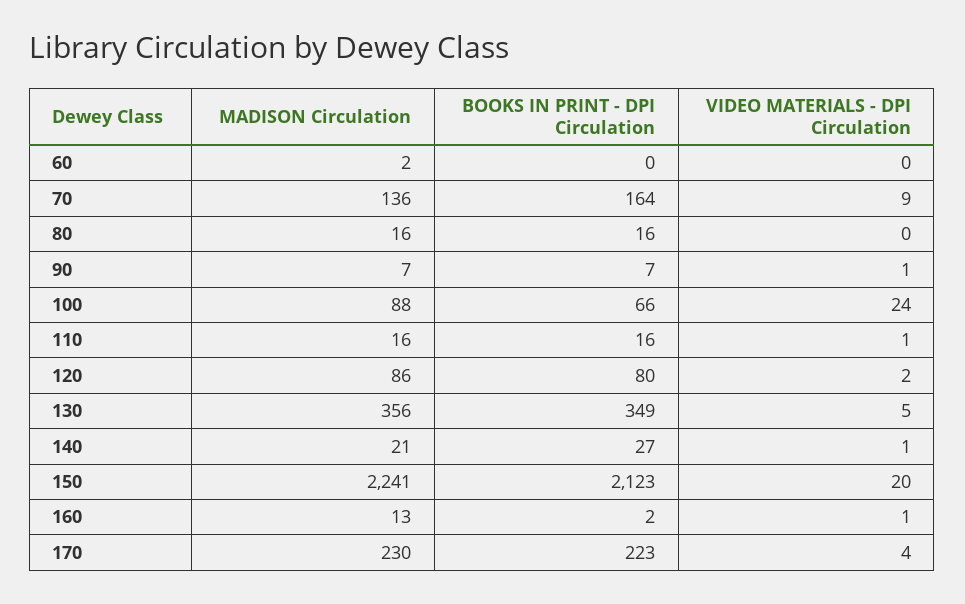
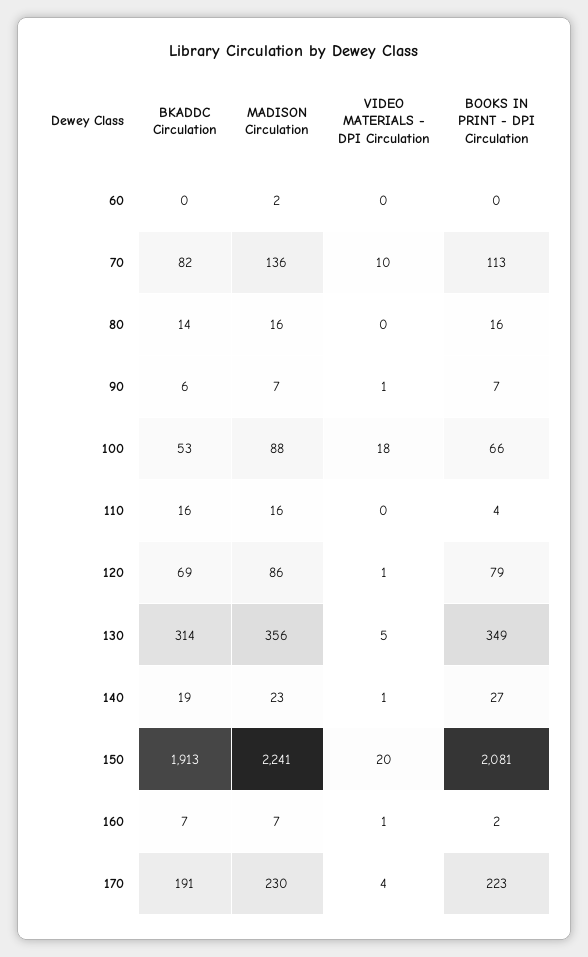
  {
    "MADISON Circulation": {
      "60": 2,
      "70": 136,
      "80": 16,
      "90": 7,
      "100": 88,
      "110": 16,
      "120": 86,
      "130": 356,
-     "140": 21,
+     "140": 23,
      "150": 2241,
-     "160": 13,
+     "160": 7,
      "170": 230
    },
    "BOOKS IN PRINT - DPI Circulation": {
      "60": 0,
-     "70": 164,
+     "70": 113,
      "80": 16,
      "90": 7,
      "100": 66,
-     "110": 16,
+     "110": 4,
-     "120": 80,
+     "120": 79,
      "130": 349,
      "140": 27,
-     "150": 2123,
+     "150": 2081,
      "160": 2,
      "170": 223
    },
    "VIDEO MATERIALS - DPI Circulation": {
      "60": 0,
-     "70": 9,
+     "70": 10,
      "80": 0,
      "90": 1,
-     "100": 24,
+     "100": 18,
-     "110": 1,
+     "110": 0,
-     "120": 2,
+     "120": 1,
      "130": 5,
      "140": 1,
      "150": 20,
      "160": 1,
      "170": 4
-   }
+   },
+   "BKADDC Circulation": {
+     "60": 0,
+     "70": 82,
+     "80": 14,
+     "90": 6,
+     "100": 53,
+     "110": 16,
+     "120": 69,
+     "130": 314,
+     "140": 19,
+     "150": 1913,
+     "160": 7,
+     "170": 191
+   }
  }

